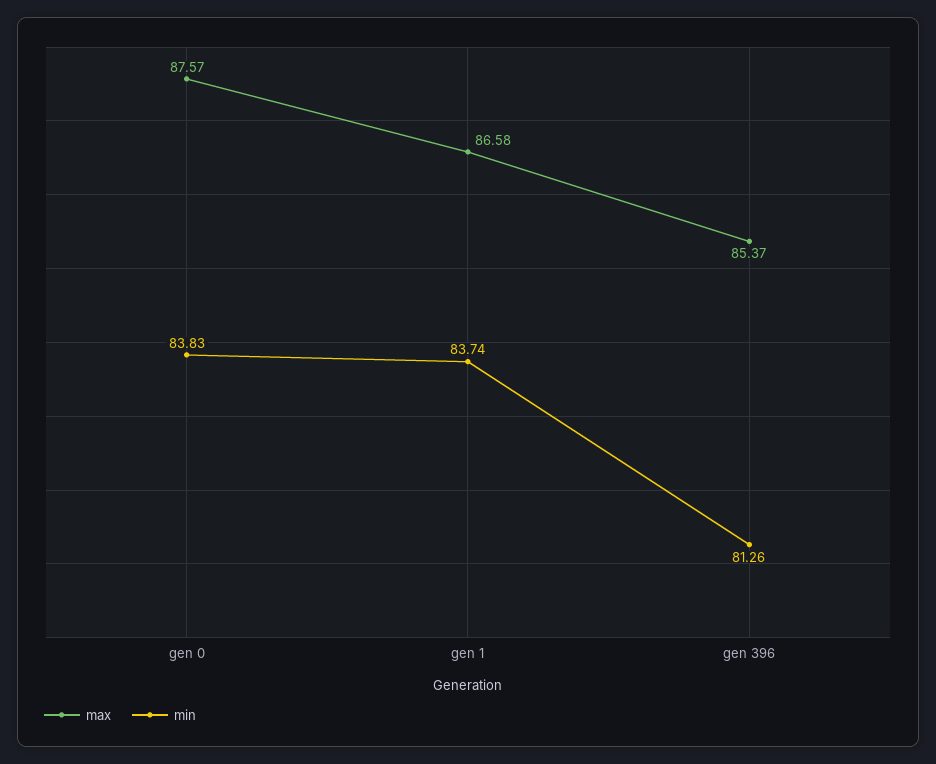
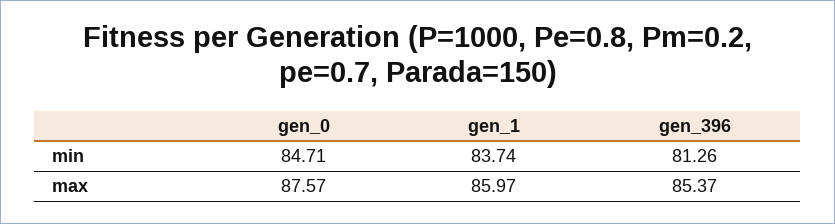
  {
    "max": {
      "gen 0": 87.57,
-     "gen 1": 86.58,
+     "gen 1": 85.97,
      "gen 396": 85.37
    },
    "min": {
-     "gen 0": 83.83,
+     "gen 0": 84.71,
      "gen 1": 83.74,
      "gen 396": 81.26
    }
  }

